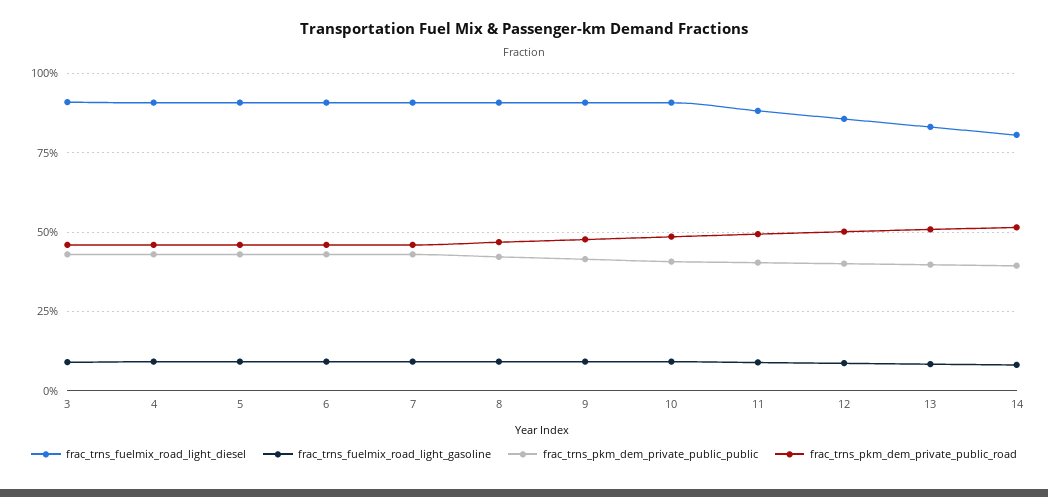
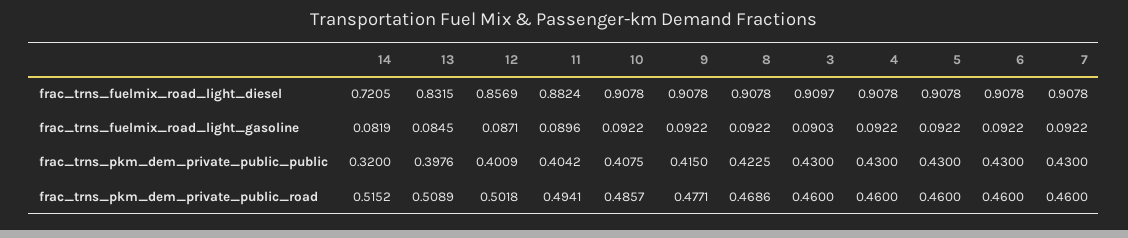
  {
    "frac_trns_fuelmix_road_light_diesel": {
      "3": 0.9097,
      "4": 0.9078,
      "5": 0.9078,
      "6": 0.9078,
      "7": 0.9078,
      "8": 0.9078,
      "9": 0.9078,
      "10": 0.9078,
      "11": 0.8824,
      "12": 0.8569,
      "13": 0.8315,
-     "14": 0.8
+     "14": 0.7205
    },
    "frac_trns_fuelmix_road_light_gasoline": {
      "3": 0.0903,
      "4": 0.0922,
      "5": 0.0922,
      "6": 0.0922,
      "7": 0.0922,
      "8": 0.0922,
      "9": 0.0922,
      "10": 0.0922,
      "11": 0.0896,
      "12": 0.0871,
      "13": 0.0845,
      "14": 0.0819
    },
    "frac_trns_pkm_dem_private_public_public": {
      "3": 0.43,
      "4": 0.43,
      "5": 0.43,
      "6": 0.43,
      "7": 0.43,
      "8": 0.4225,
      "9": 0.415,
      "10": 0.4075,
      "11": 0.4042,
      "12": 0.4009,
      "13": 0.3976,
-     "14": 0.4
+     "14": 0.32
    },
    "frac_trns_pkm_dem_private_public_road": {
      "3": 0.46,
      "4": 0.46,
      "5": 0.46,
      "6": 0.46,
      "7": 0.46,
      "8": 0.4686,
      "9": 0.4771,
      "10": 0.4857,
      "11": 0.4941,
      "12": 0.5018,
      "13": 0.5089,
      "14": 0.5152
    }
  }

